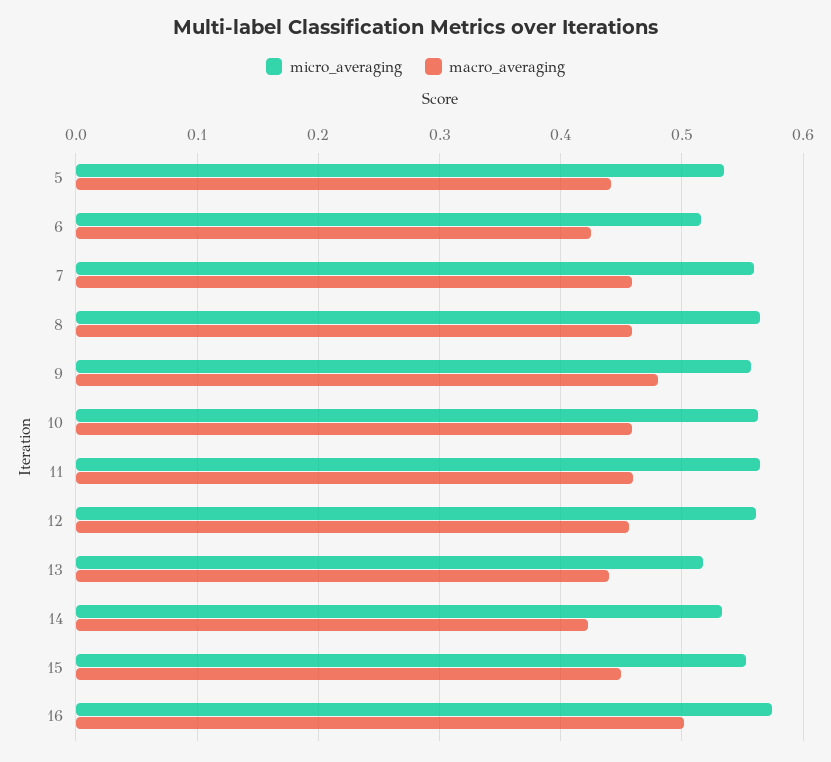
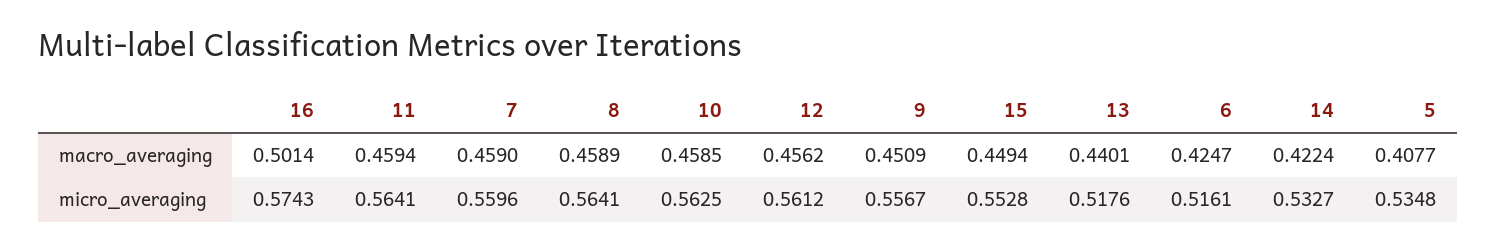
  {
    "micro_averaging": {
      "5": 0.5348,
      "6": 0.5161,
      "7": 0.5596,
      "8": 0.5641,
      "9": 0.5567,
      "10": 0.5625,
      "11": 0.5641,
      "12": 0.5612,
      "13": 0.5176,
      "14": 0.5327,
      "15": 0.5528,
      "16": 0.5743
    },
    "macro_averaging": {
-     "5": 0.44,
+     "5": 0.4077,
      "6": 0.4247,
      "7": 0.459,
      "8": 0.4589,
-     "9": 0.48,
+     "9": 0.4509,
      "10": 0.4585,
      "11": 0.4594,
      "12": 0.4562,
      "13": 0.4401,
      "14": 0.4224,
      "15": 0.4494,
      "16": 0.5014
    }
  }

